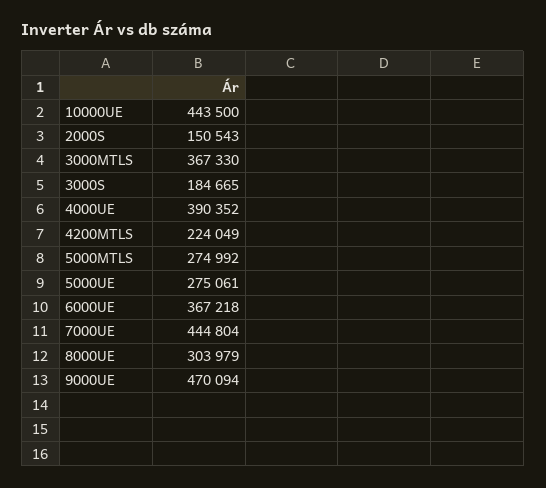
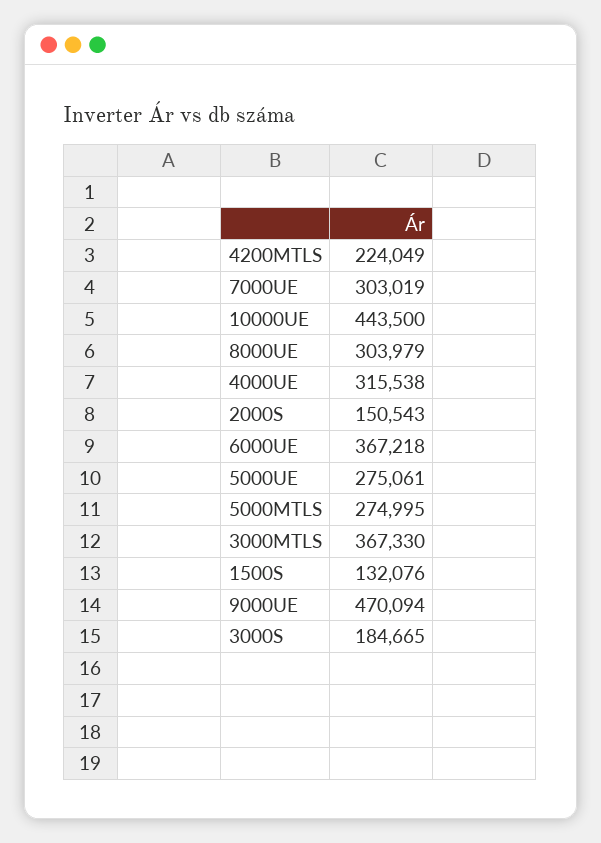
  {
    "10000UE": 443500,
    "2000S": 150543,
    "3000MTLS": 367330,
    "3000S": 184665,
-   "4000UE": 390352,
+   "4000UE": 315538,
    "4200MTLS": 224049,
-   "5000MTLS": 274992,
+   "5000MTLS": 274995,
    "5000UE": 275061,
    "6000UE": 367218,
-   "7000UE": 444804,
+   "7000UE": 303019,
    "8000UE": 303979,
-   "9000UE": 470094
+   "9000UE": 470094,
+   "1500S": 132076
  }

